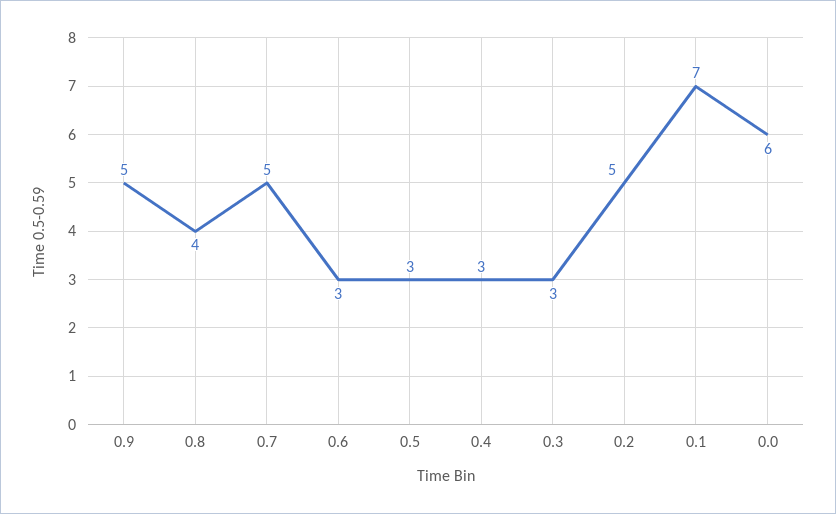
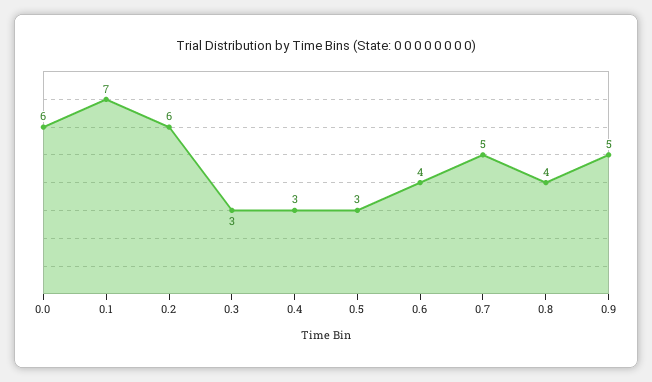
  {
    "0.9": 5,
    "0.8": 4,
    "0.7": 5,
-   "0.6": 3,
+   "0.6": 4,
    "0.5": 3,
    "0.4": 3,
    "0.3": 3,
-   "0.2": 5,
+   "0.2": 6,
    "0.1": 7,
    "0.0": 6
  }

